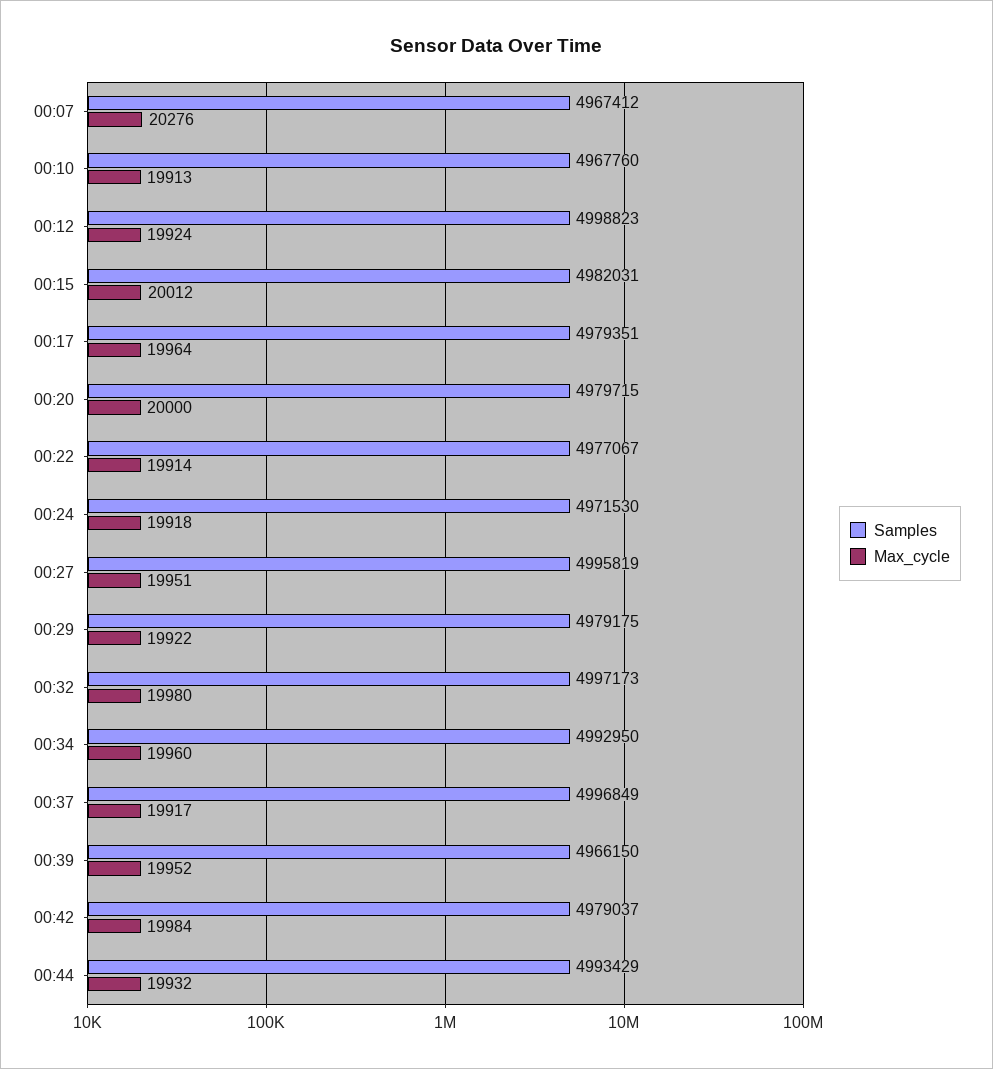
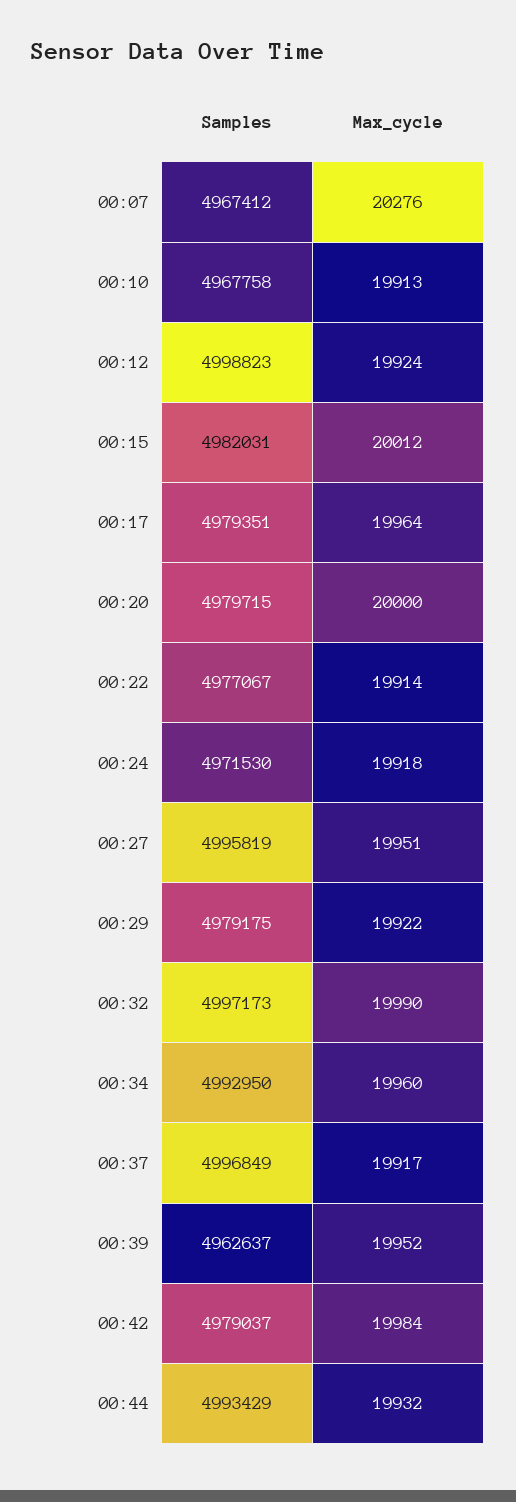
  {
    "Samples": {
      "00:07": 4967412,
-     "00:10": 4967760,
+     "00:10": 4967758,
      "00:12": 4998823,
      "00:15": 4982031,
      "00:17": 4979351,
      "00:20": 4979715,
      "00:22": 4977067,
      "00:24": 4971530,
      "00:27": 4995819,
      "00:29": 4979175,
      "00:32": 4997173,
      "00:34": 4992950,
      "00:37": 4996849,
-     "00:39": 4966150,
+     "00:39": 4962637,
      "00:42": 4979037,
      "00:44": 4993429
    },
    "Max_cycle": {
      "00:07": 20276,
      "00:10": 19913,
      "00:12": 19924,
      "00:15": 20012,
      "00:17": 19964,
      "00:20": 20000,
      "00:22": 19914,
      "00:24": 19918,
      "00:27": 19951,
      "00:29": 19922,
-     "00:32": 19980,
+     "00:32": 19990,
      "00:34": 19960,
      "00:37": 19917,
      "00:39": 19952,
      "00:42": 19984,
      "00:44": 19932
    }
  }

